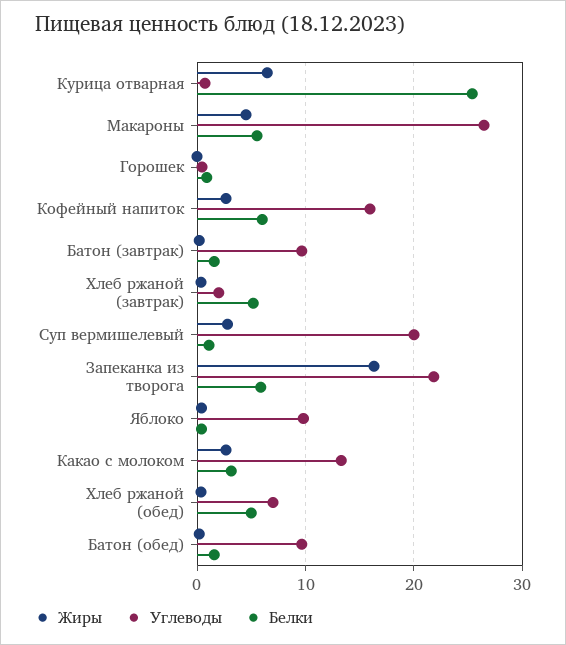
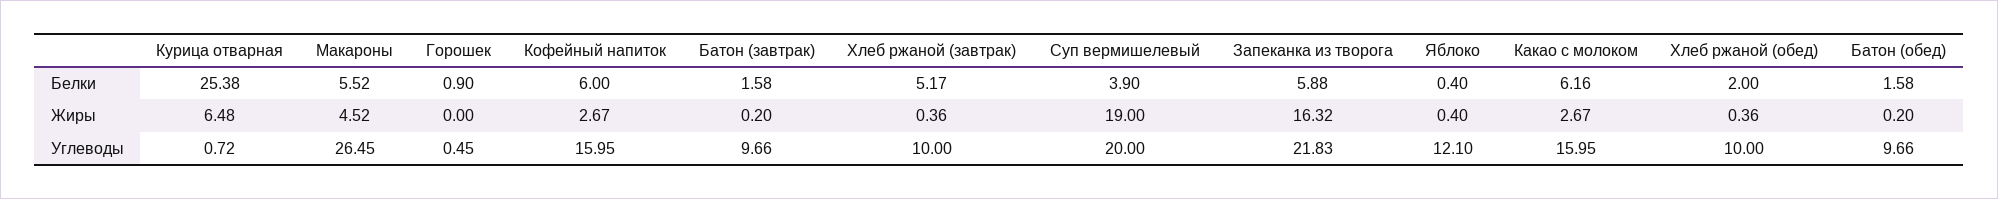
  {
    "Жиры": {
      "Курица отварная": 6.48,
      "Макароны": 4.52,
      "Горошек": 0,
      "Кофейный напиток": 2.67,
      "Батон (завтрак)": 0.2,
      "Хлеб ржаной (завтрак)": 0.36,
-     "Суп вермишелевый": 3,
+     "Суп вермишелевый": 19,
      "Запеканка из творога": 16.32,
      "Яблоко": 0.4,
      "Какао с молоком": 2.67,
      "Хлеб ржаной (обед)": 0.36,
      "Батон (обед)": 0.2
    },
    "Углеводы": {
      "Курица отварная": 0.72,
      "Макароны": 26.45,
      "Горошек": 0.45,
      "Кофейный напиток": 15.95,
      "Батон (завтрак)": 9.66,
-     "Хлеб ржаной (завтрак)": 2,
+     "Хлеб ржаной (завтрак)": 10,
      "Суп вермишелевый": 20,
      "Запеканка из творога": 21.83,
-     "Яблоко": 10,
+     "Яблоко": 12.1,
-     "Какао с молоком": 13,
+     "Какао с молоком": 15.95,
-     "Хлеб ржаной (обед)": 7,
+     "Хлеб ржаной (обед)": 10,
      "Батон (обед)": 9.66
    },
    "Белки": {
      "Курица отварная": 25.38,
      "Макароны": 5.52,
      "Горошек": 0.9,
      "Кофейный напиток": 6,
      "Батон (завтрак)": 1.58,
      "Хлеб ржаной (завтрак)": 5.17,
-     "Суп вермишелевый": 1,
+     "Суп вермишелевый": 3.9,
      "Запеканка из творога": 5.88,
      "Яблоко": 0.4,
-     "Какао с молоком": 3,
+     "Какао с молоком": 6.16,
-     "Хлеб ржаной (обед)": 5,
+     "Хлеб ржаной (обед)": 2,
      "Батон (обед)": 1.58
    }
  }

